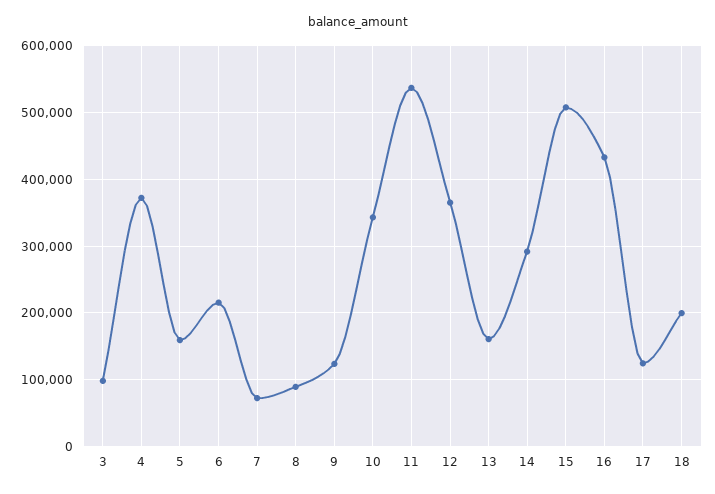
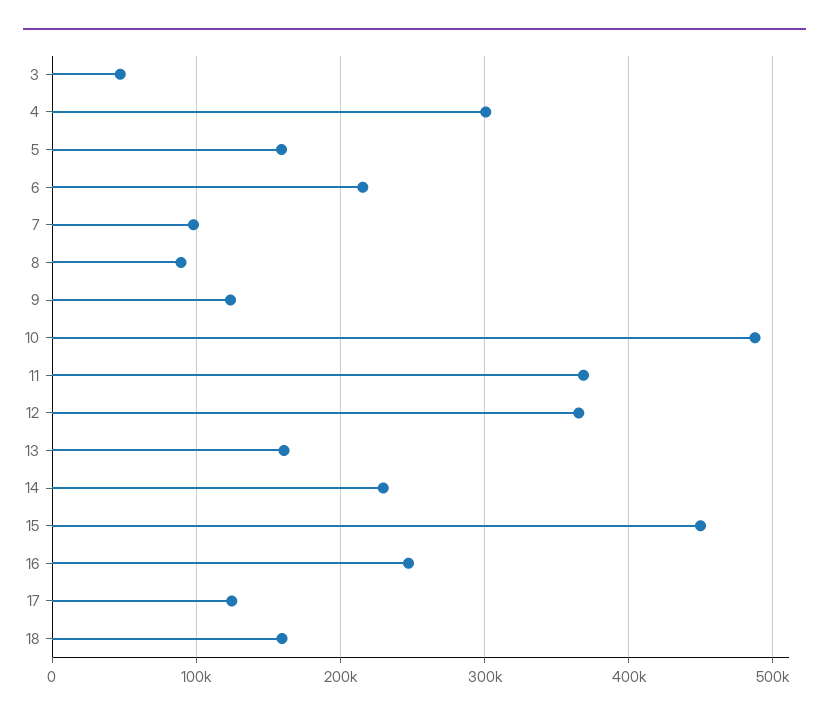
  {
-   "3": 100000,
+   "3": 50000,
-   "4": 370000,
+   "4": 300000,
    "5": 160000,
    "6": 220000,
-   "7": 70000,
+   "7": 100000,
    "8": 90000,
    "9": 120000,
-   "10": 340000,
+   "10": 490000,
-   "11": 540000,
+   "11": 370000,
    "12": 370000,
    "13": 160000,
-   "14": 290000,
+   "14": 230000,
-   "15": 510000,
+   "15": 450000,
-   "16": 430000,
+   "16": 250000,
    "17": 120000,
-   "18": 200000
+   "18": 160000
  }

